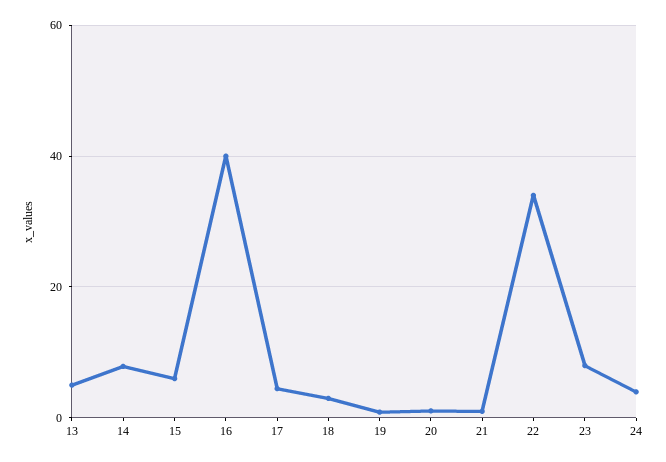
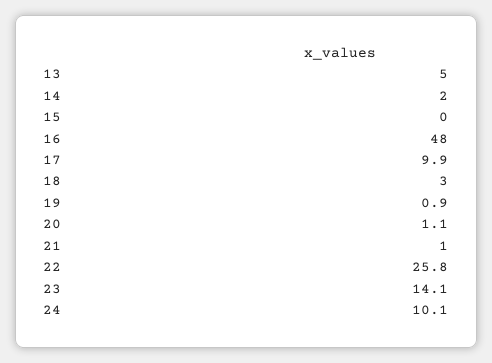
  {
    "13": 5,
-   "14": 8,
+   "14": 2,
-   "15": 6,
+   "15": 0,
-   "16": 40,
+   "16": 48,
-   "17": 4,
+   "17": 9.9,
    "18": 3,
    "19": 0.9,
    "20": 1.1,
    "21": 1,
-   "22": 34,
+   "22": 25.8,
-   "23": 8,
+   "23": 14.1,
-   "24": 4
+   "24": 10.1
  }

